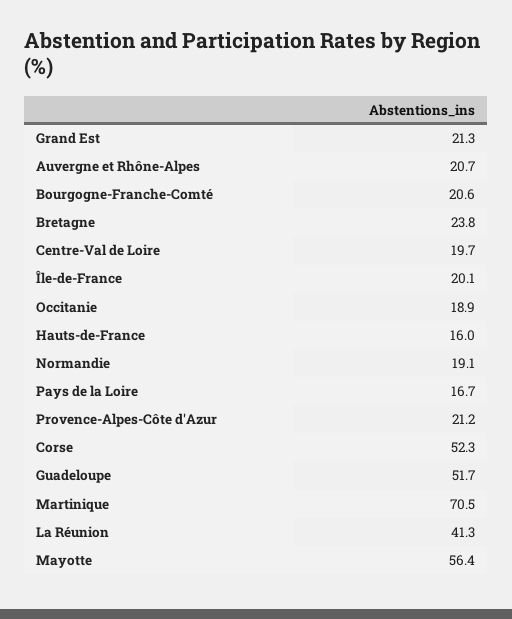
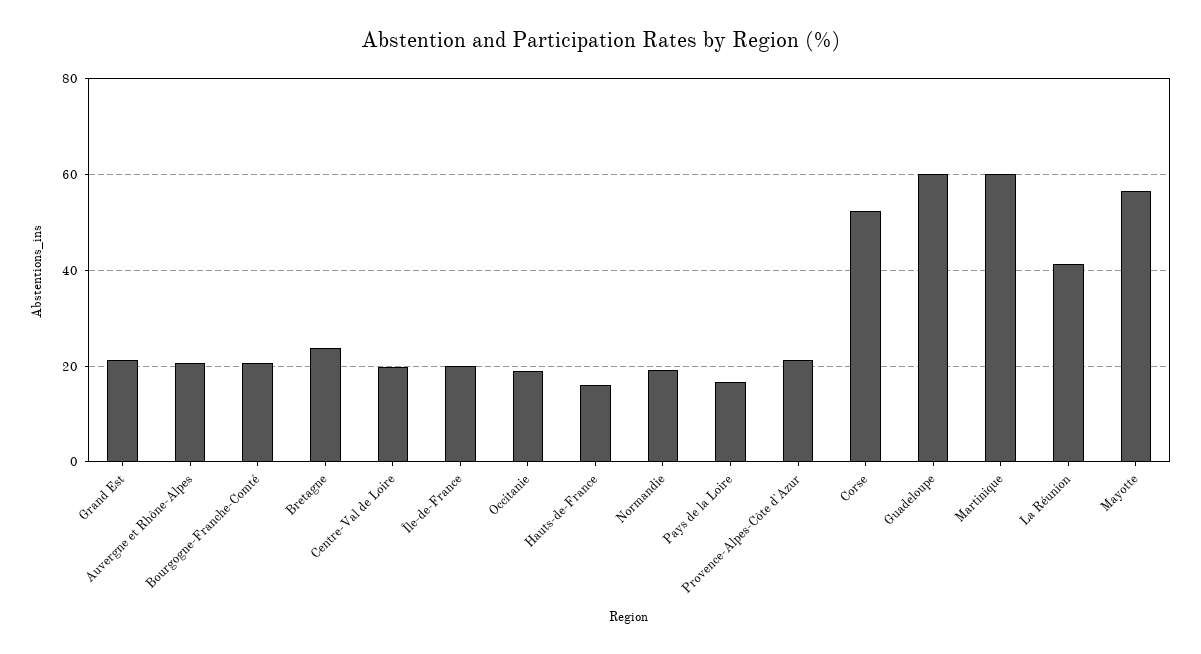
  {
    "Grand Est": 21.3,
    "Auvergne et Rhône-Alpes": 20.7,
    "Bourgogne-Franche-Comté": 20.6,
    "Bretagne": 23.8,
    "Centre-Val de Loire": 19.7,
    "Île-de-France": 20.1,
    "Occitanie": 18.9,
    "Hauts-de-France": 16,
    "Normandie": 19.1,
    "Pays de la Loire": 16.7,
    "Provence-Alpes-Côte d'Azur": 21.2,
    "Corse": 52.3,
-   "Guadeloupe": 51.7,
+   "Guadeloupe": 60,
-   "Martinique": 70.5,
+   "Martinique": 60,
    "La Réunion": 41.3,
    "Mayotte": 56.4
  }

